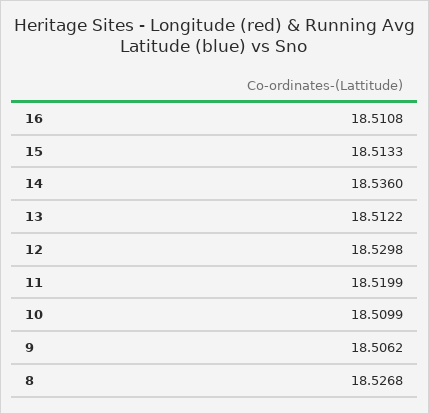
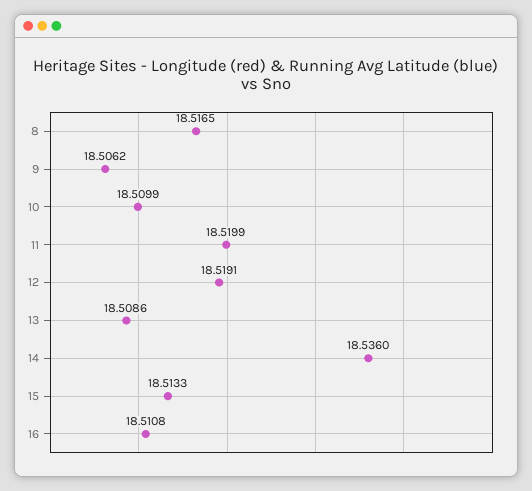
  {
    "16": 18.5108,
    "15": 18.5133,
    "14": 18.536,
-   "13": 18.5122,
+   "13": 18.5086,
-   "12": 18.5298,
+   "12": 18.5191,
    "11": 18.5199,
    "10": 18.5099,
    "9": 18.5062,
-   "8": 18.5268
+   "8": 18.5165
  }

